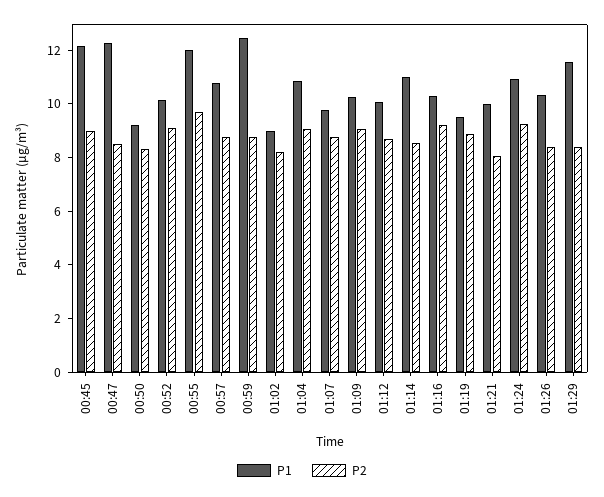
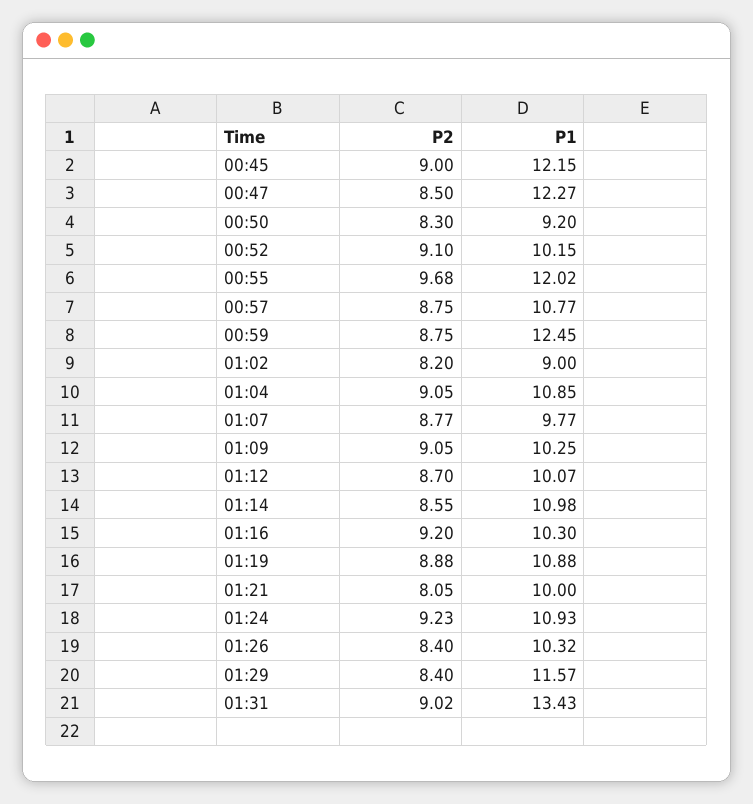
  {
    "P1": {
      "00:45": 12.15,
      "00:47": 12.27,
      "00:50": 9.2,
      "00:52": 10.15,
      "00:55": 12.02,
      "00:57": 10.77,
      "00:59": 12.45,
      "01:02": 9,
      "01:04": 10.85,
      "01:07": 9.77,
      "01:09": 10.25,
      "01:12": 10.07,
      "01:14": 10.98,
      "01:16": 10.3,
-     "01:19": 9.5,
+     "01:19": 10.88,
      "01:21": 10,
      "01:24": 10.93,
      "01:26": 10.32,
-     "01:29": 11.57
+     "01:29": 11.57,
+     "01:31": 13.43
    },
    "P2": {
      "00:45": 9,
      "00:47": 8.5,
      "00:50": 8.3,
      "00:52": 9.1,
      "00:55": 9.68,
      "00:57": 8.75,
      "00:59": 8.75,
      "01:02": 8.2,
      "01:04": 9.05,
      "01:07": 8.77,
      "01:09": 9.05,
      "01:12": 8.7,
      "01:14": 8.55,
      "01:16": 9.2,
      "01:19": 8.88,
      "01:21": 8.05,
      "01:24": 9.23,
      "01:26": 8.4,
-     "01:29": 8.4
+     "01:29": 8.4,
+     "01:31": 9.02
    }
  }

